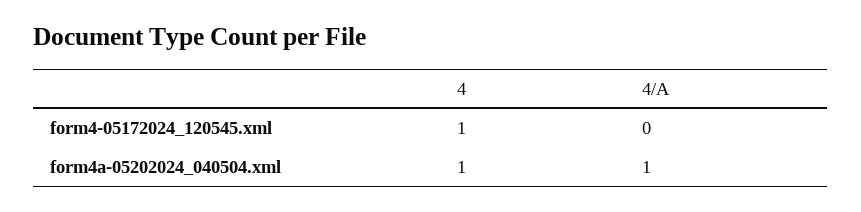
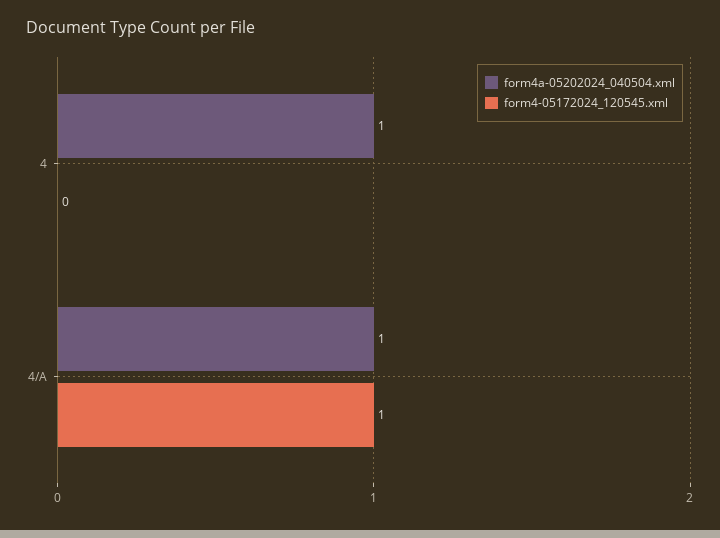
  {
    "form4-05172024_120545.xml": {
-     "4": 1,
+     "4": 0,
-     "4/A": 0
+     "4/A": 1
    },
    "form4a-05202024_040504.xml": {
      "4": 1,
      "4/A": 1
    }
  }

